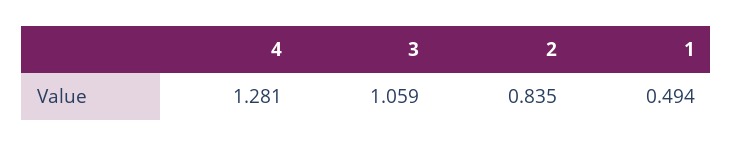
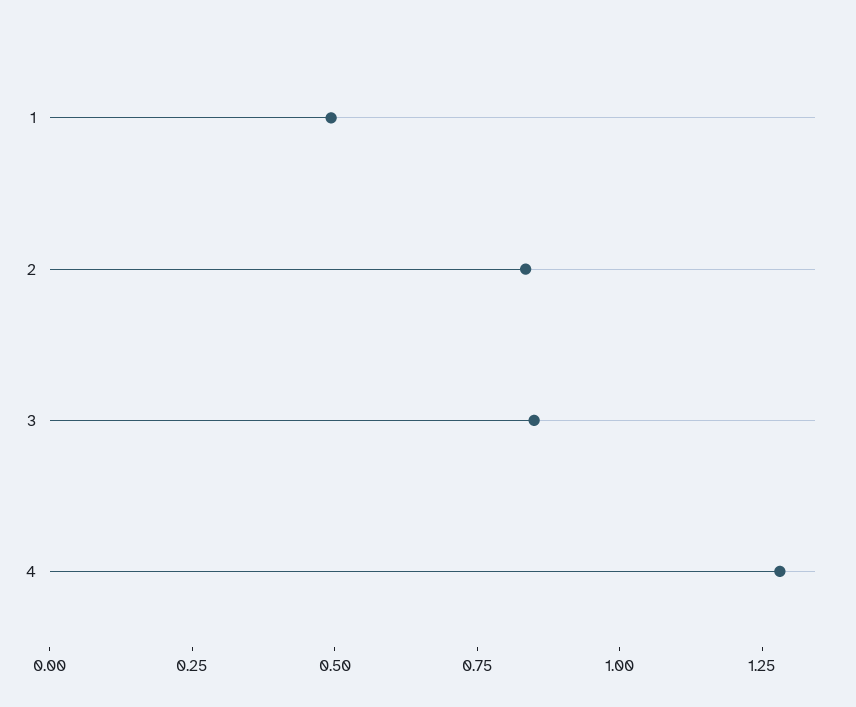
  {
    "4": 1.281,
-   "3": 1.059,
+   "3": 0.85,
    "2": 0.835,
    "1": 0.494
  }

